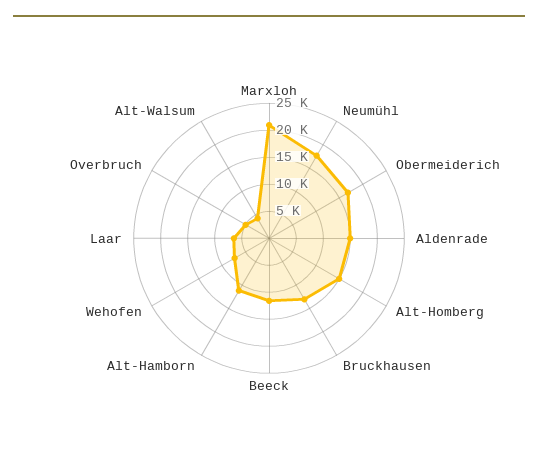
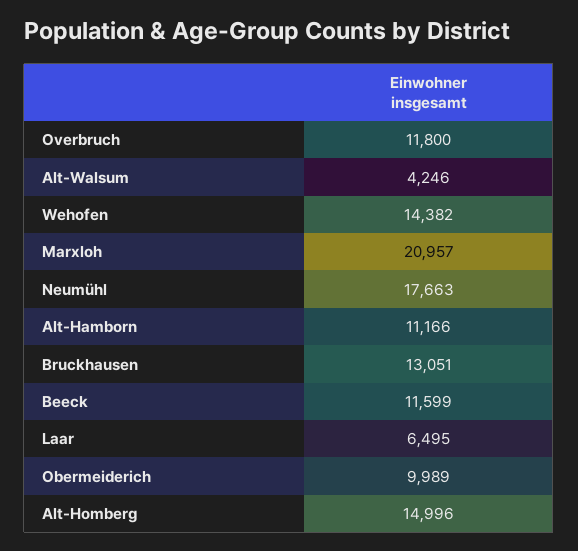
  {
    "Marxloh": 20957,
    "Neumühl": 17663,
-   "Obermeiderich": 17500,
+   "Obermeiderich": 9989,
-   "Aldenrade": 15000,
    "Alt-Homberg": 14996,
    "Bruckhausen": 13051,
    "Beeck": 11599,
    "Alt-Hamborn": 11166,
-   "Wehofen": 7500,
+   "Wehofen": 14382,
    "Laar": 6495,
-   "Overbruch": 5000,
+   "Overbruch": 11800,
    "Alt-Walsum": 4246
  }

